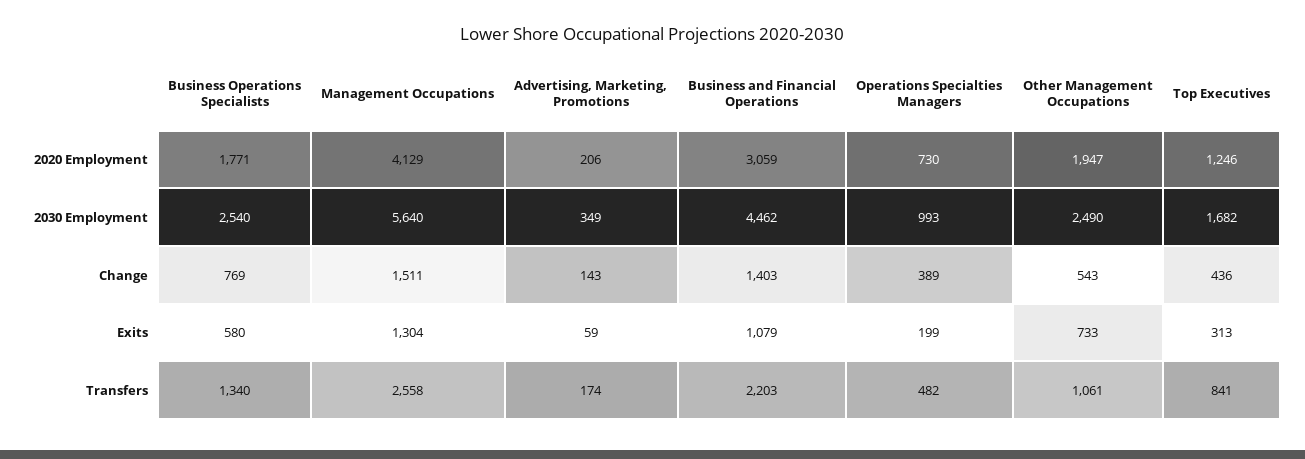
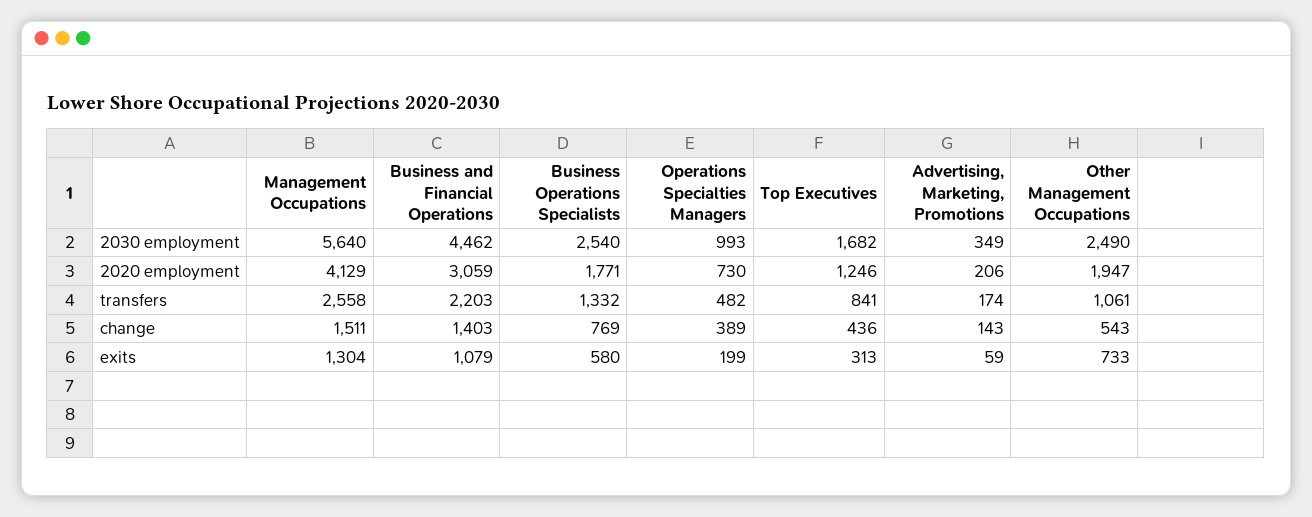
  {
    "Business Operations Specialists": {
      "2020 Employment": 1771,
      "2030 Employment": 2540,
      "Change": 769,
      "Exits": 580,
-     "Transfers": 1340
+     "Transfers": 1332
    },
    "Management Occupations": {
      "2020 Employment": 4129,
      "2030 Employment": 5640,
      "Change": 1511,
      "Exits": 1304,
      "Transfers": 2558
    },
    "Advertising, Marketing, Promotions": {
      "2020 Employment": 206,
      "2030 Employment": 349,
      "Change": 143,
      "Exits": 59,
      "Transfers": 174
    },
    "Business and Financial Operations": {
      "2020 Employment": 3059,
      "2030 Employment": 4462,
      "Change": 1403,
      "Exits": 1079,
      "Transfers": 2203
    },
    "Operations Specialties Managers": {
      "2020 Employment": 730,
      "2030 Employment": 993,
      "Change": 389,
      "Exits": 199,
      "Transfers": 482
    },
    "Other Management Occupations": {
      "2020 Employment": 1947,
      "2030 Employment": 2490,
      "Change": 543,
      "Exits": 733,
      "Transfers": 1061
    },
    "Top Executives": {
      "2020 Employment": 1246,
      "2030 Employment": 1682,
      "Change": 436,
      "Exits": 313,
      "Transfers": 841
    }
  }

